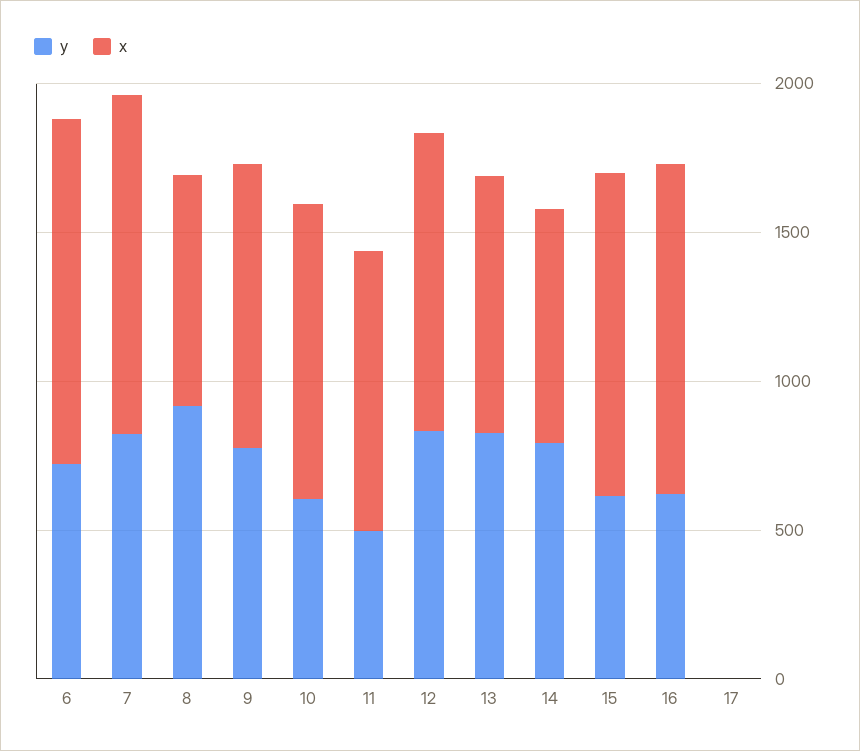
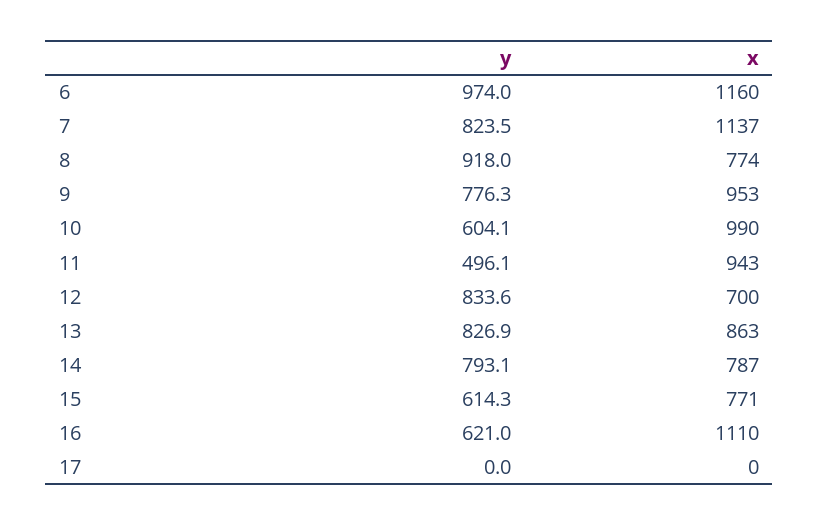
  {
    "y": {
-     "6": 700,
+     "6": 974,
      "7": 823.5,
      "8": 918,
      "9": 776.3,
      "10": 604.1,
      "11": 496.1,
      "12": 833.6,
      "13": 826.9,
      "14": 793.1,
      "15": 614.3,
      "16": 621,
      "17": 0
    },
    "x": {
      "6": 1160,
      "7": 1137,
      "8": 774,
      "9": 953,
      "10": 990,
      "11": 943,
-     "12": 1000,
+     "12": 700,
      "13": 863,
      "14": 787,
-     "15": 1100,
+     "15": 771,
      "16": 1110,
      "17": 0
    }
  }

